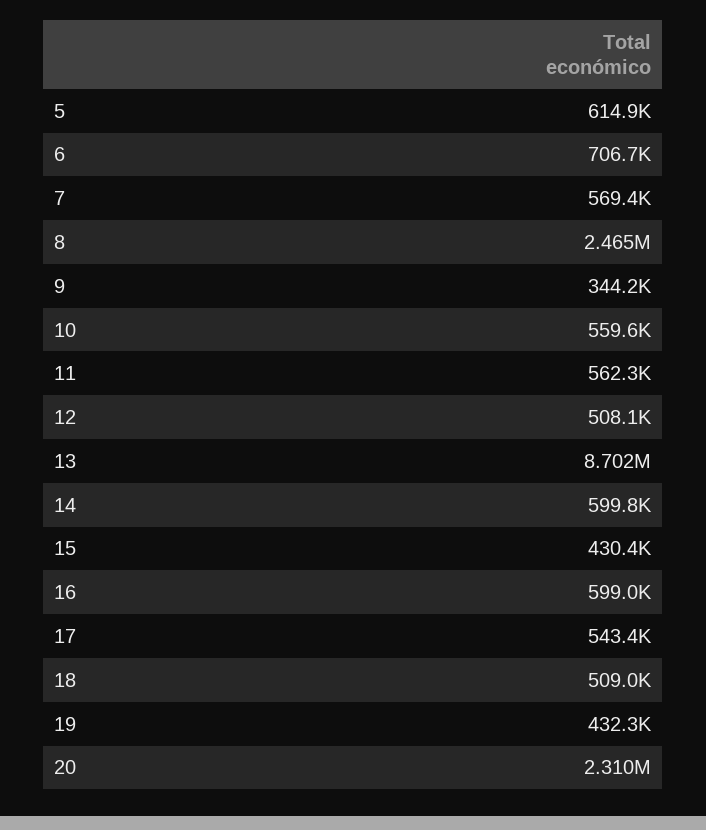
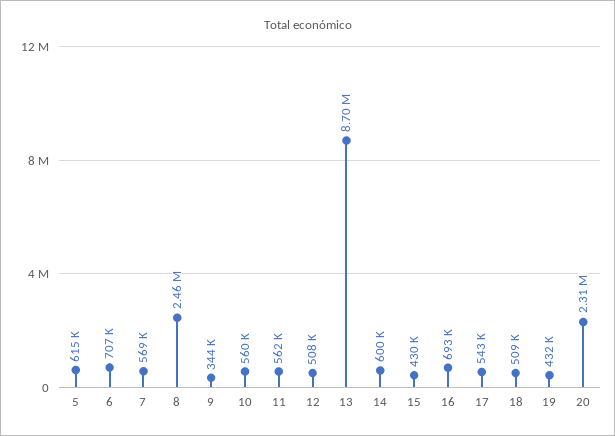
  {
    "5": 614900,
    "6": 706700,
    "7": 569400,
    "8": 2465000,
    "9": 344200,
    "10": 559600,
    "11": 562300,
    "12": 508100,
    "13": 8702000,
    "14": 599800,
    "15": 430400,
-   "16": 599000,
+   "16": 693000,
    "17": 543400,
    "18": 509000,
    "19": 432300,
    "20": 2310000
  }

